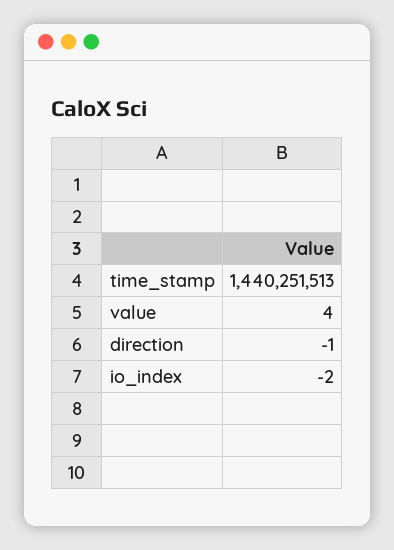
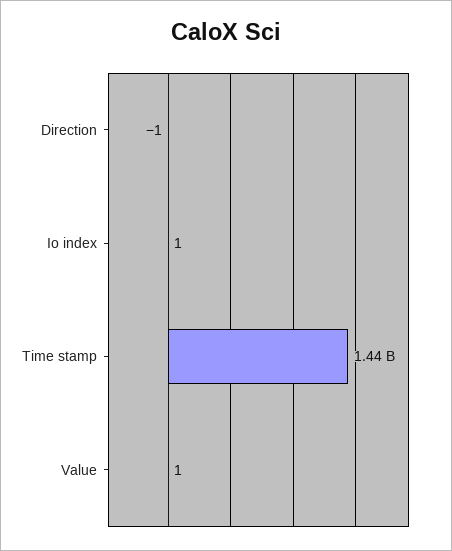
  {
    "time_stamp": 1440251513,
-   "value": 4,
+   "value": 1,
    "direction": -1,
-   "io_index": -2
+   "io_index": 1
  }

